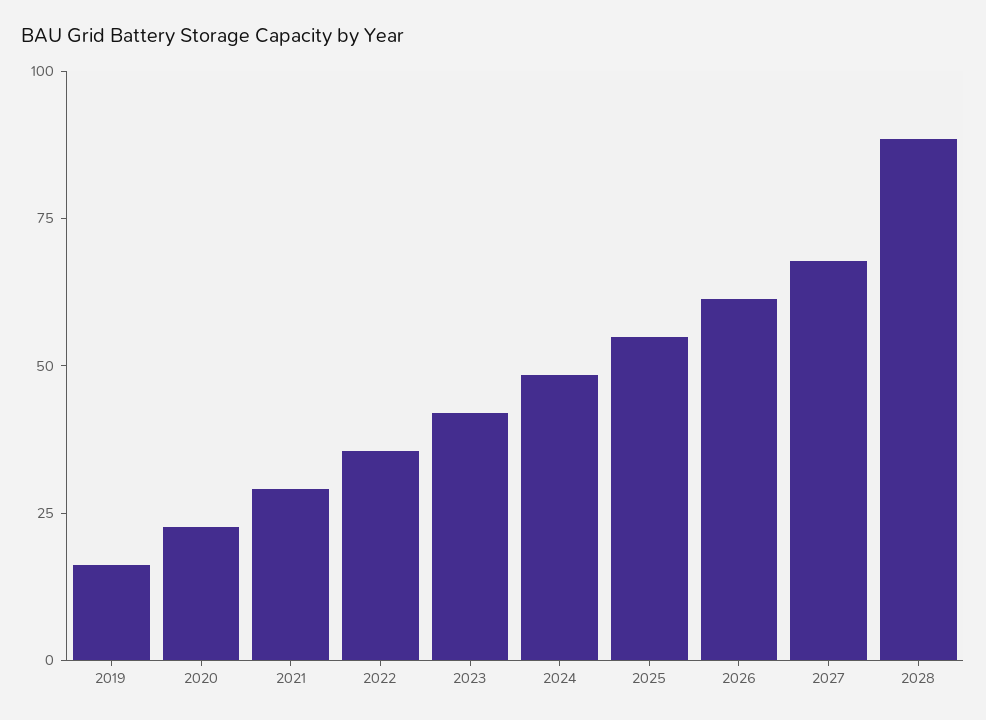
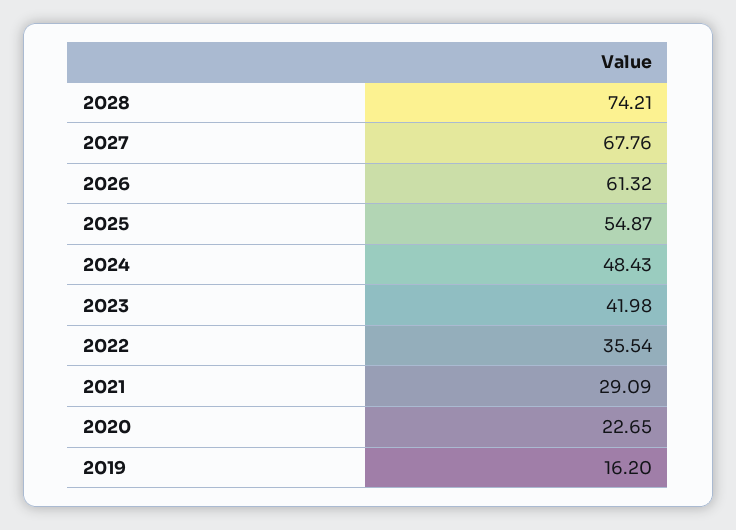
  {
    "2019": 16.2,
    "2020": 22.65,
    "2021": 29.09,
    "2022": 35.54,
    "2023": 41.98,
    "2024": 48.43,
    "2025": 54.87,
    "2026": 61.32,
    "2027": 67.76,
-   "2028": 90
+   "2028": 74.21
  }

